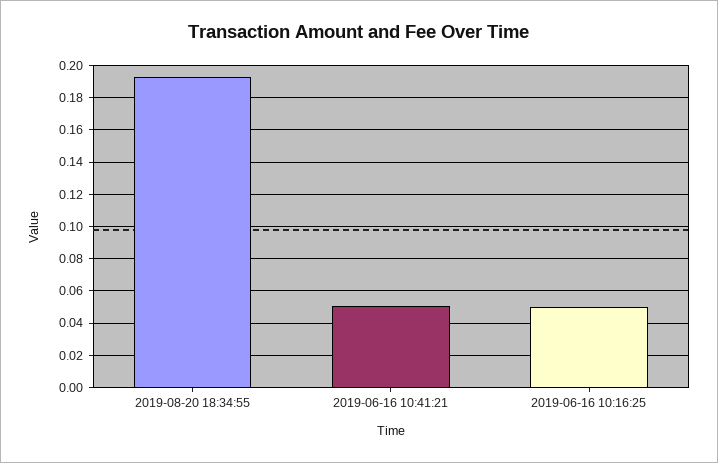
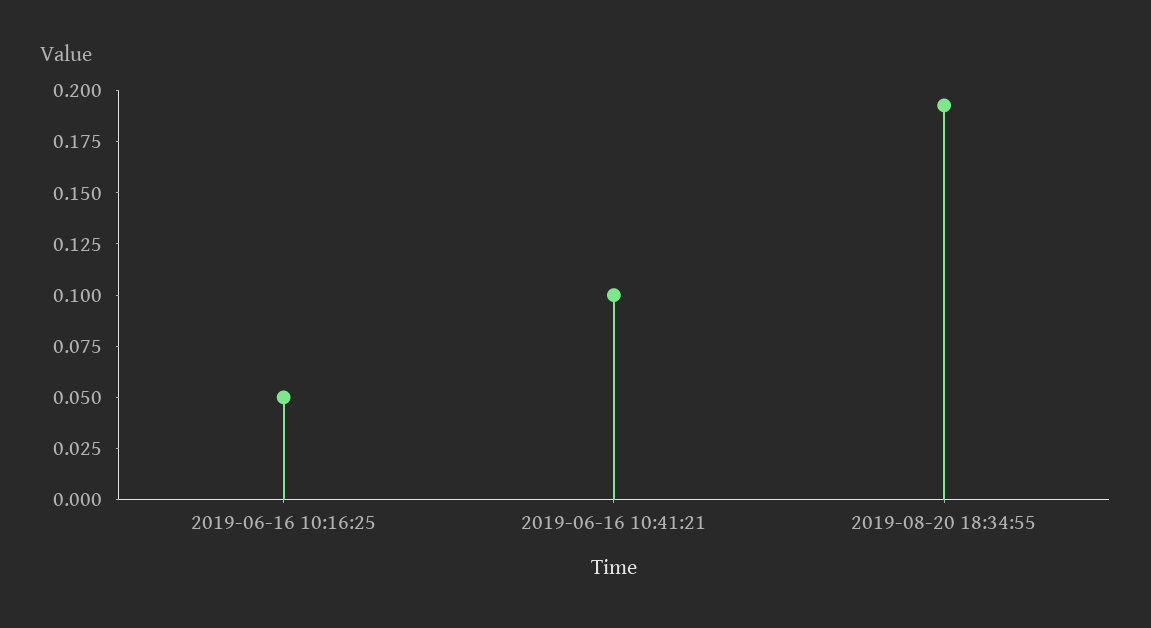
  {
    "2019-08-20 18:34:55": 0.195,
-   "2019-06-16 10:41:21": 0.05,
+   "2019-06-16 10:41:21": 0.1,
    "2019-06-16 10:16:25": 0.05
  }

